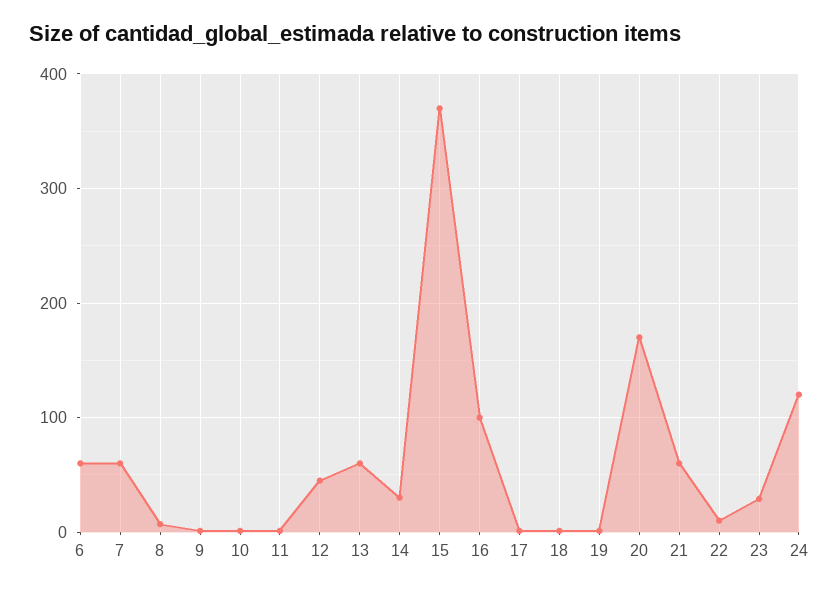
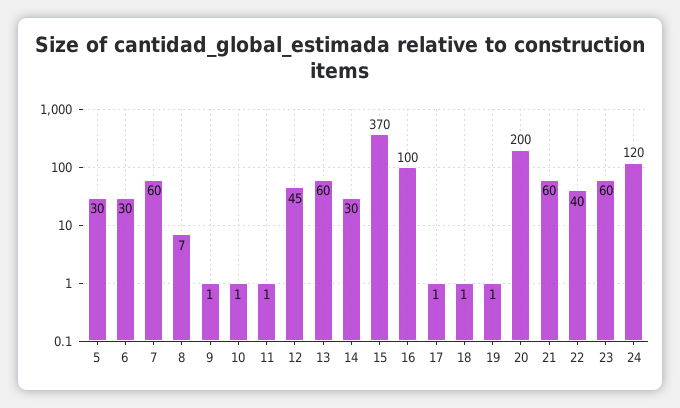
  {
-   "6": 60,
+   "6": 30,
    "7": 60,
    "8": 7,
    "9": 1,
    "10": 1,
    "11": 1,
    "12": 45,
    "13": 60,
    "14": 30,
    "15": 370,
    "16": 100,
    "17": 1,
    "18": 1,
    "19": 1,
-   "20": 170,
+   "20": 200,
    "21": 60,
-   "22": 10,
+   "22": 40,
-   "23": 30,
+   "23": 60,
-   "24": 120
+   "24": 120,
+   "5": 30
  }

